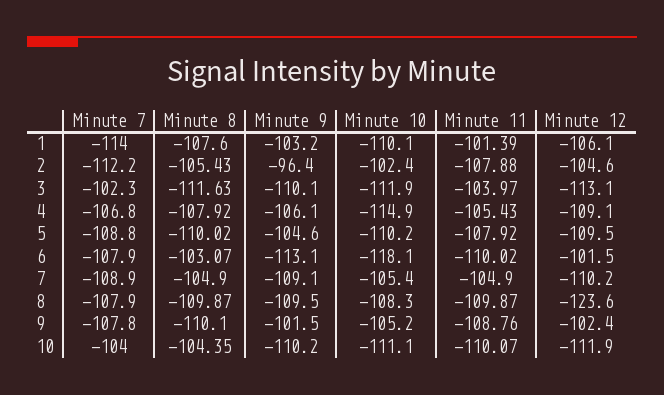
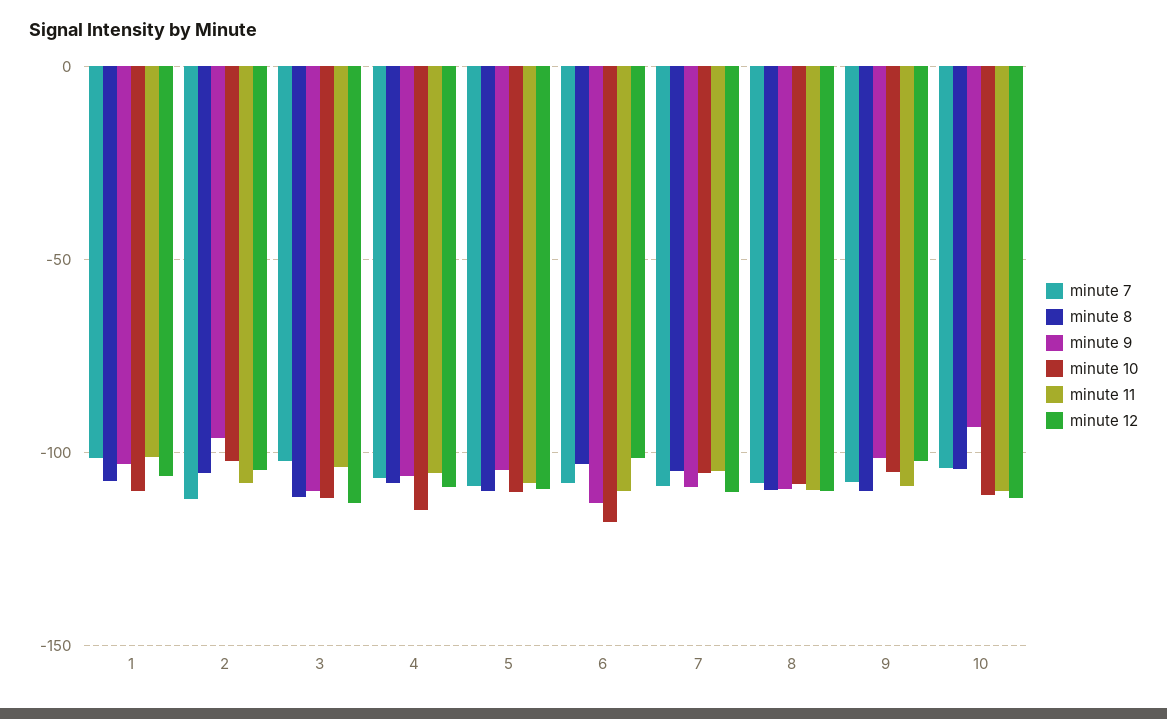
  {
    "Minute 7": {
-     "1": -114,
+     "1": -100,
      "2": -112.2,
      "3": -102.3,
      "4": -106.8,
      "5": -108.8,
      "6": -107.9,
      "7": -108.9,
      "8": -107.9,
      "9": -107.8,
      "10": -104
    },
    "Minute 8": {
      "1": -107.6,
      "2": -105.43,
      "3": -111.63,
      "4": -107.92,
      "5": -110.02,
      "6": -103.07,
      "7": -104.9,
      "8": -109.87,
      "9": -110.1,
      "10": -104.35
    },
    "Minute 9": {
      "1": -103.2,
      "2": -96.4,
      "3": -110.1,
      "4": -106.1,
      "5": -104.6,
      "6": -113.1,
      "7": -109.1,
      "8": -109.5,
      "9": -101.5,
-     "10": -110.2
+     "10": -95
    },
    "Minute 10": {
      "1": -110.1,
      "2": -102.4,
      "3": -111.9,
      "4": -114.9,
      "5": -110.2,
      "6": -118.1,
      "7": -105.4,
      "8": -108.3,
      "9": -105.2,
      "10": -111.1
    },
    "Minute 11": {
      "1": -101.39,
      "2": -107.88,
      "3": -103.97,
      "4": -105.43,
      "5": -107.92,
      "6": -110.02,
      "7": -104.9,
      "8": -109.87,
      "9": -108.76,
      "10": -110.07
    },
    "Minute 12": {
      "1": -106.1,
      "2": -104.6,
      "3": -113.1,
      "4": -109.1,
      "5": -109.5,
      "6": -101.5,
      "7": -110.2,
-     "8": -123.6,
+     "8": -110,
      "9": -102.4,
      "10": -111.9
    }
  }

